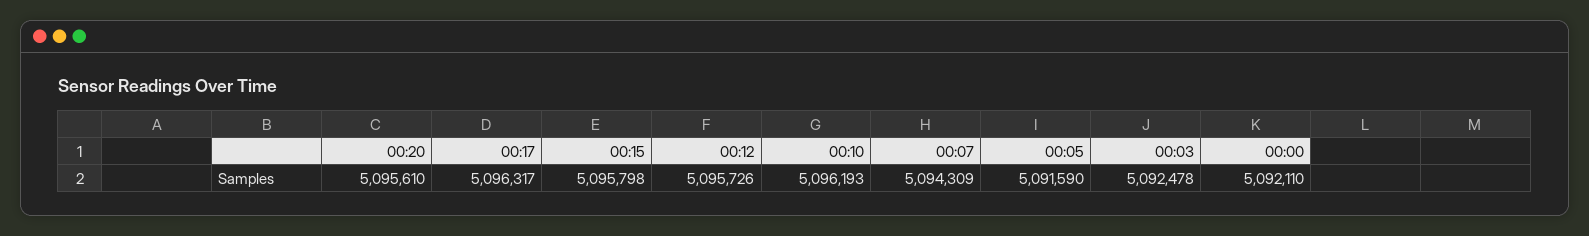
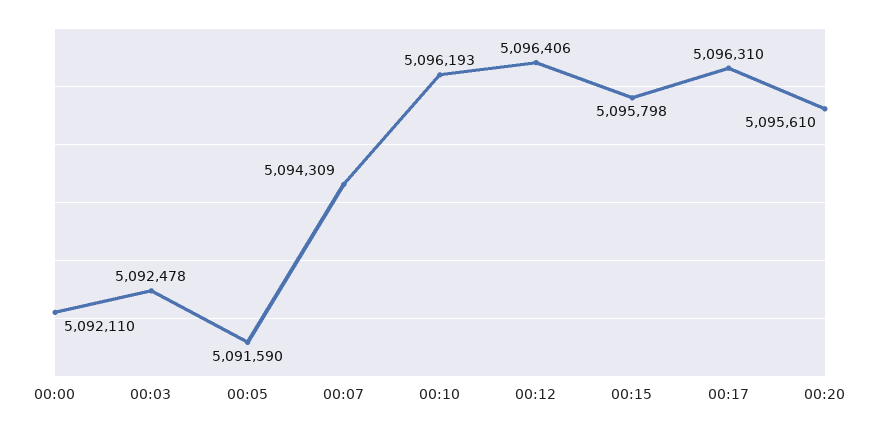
  {
    "00:20": 5095610,
-   "00:17": 5096317,
+   "00:17": 5096310,
    "00:15": 5095798,
-   "00:12": 5095726,
+   "00:12": 5096406,
    "00:10": 5096193,
    "00:07": 5094309,
    "00:05": 5091590,
    "00:03": 5092478,
    "00:00": 5092110
  }

